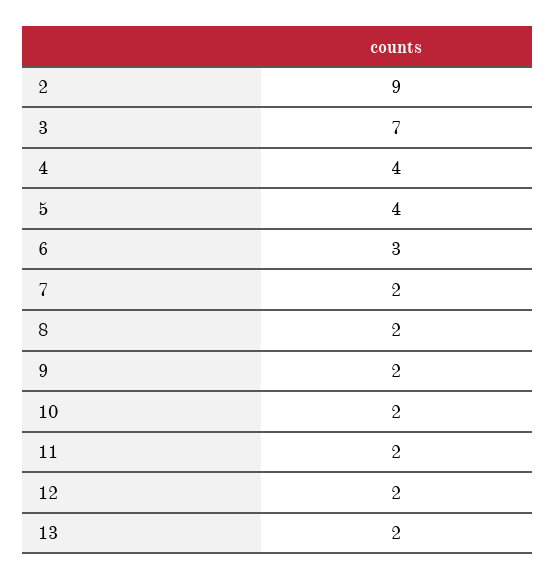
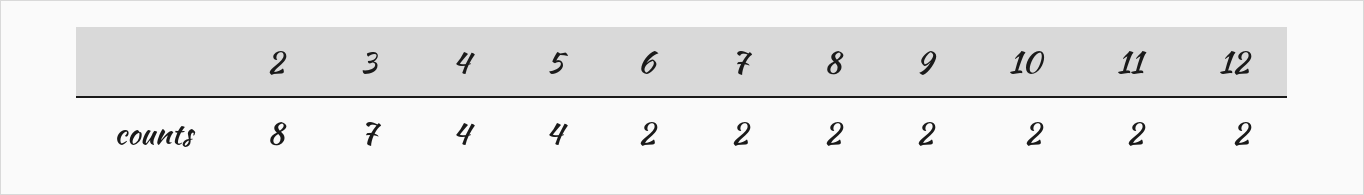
  {
-   "2": 9,
+   "2": 8,
    "3": 7,
    "4": 4,
    "5": 4,
-   "6": 3,
+   "6": 2,
    "7": 2,
    "8": 2,
    "9": 2,
    "10": 2,
    "11": 2,
-   "12": 2,
+   "12": 2
-   "13": 2
  }

